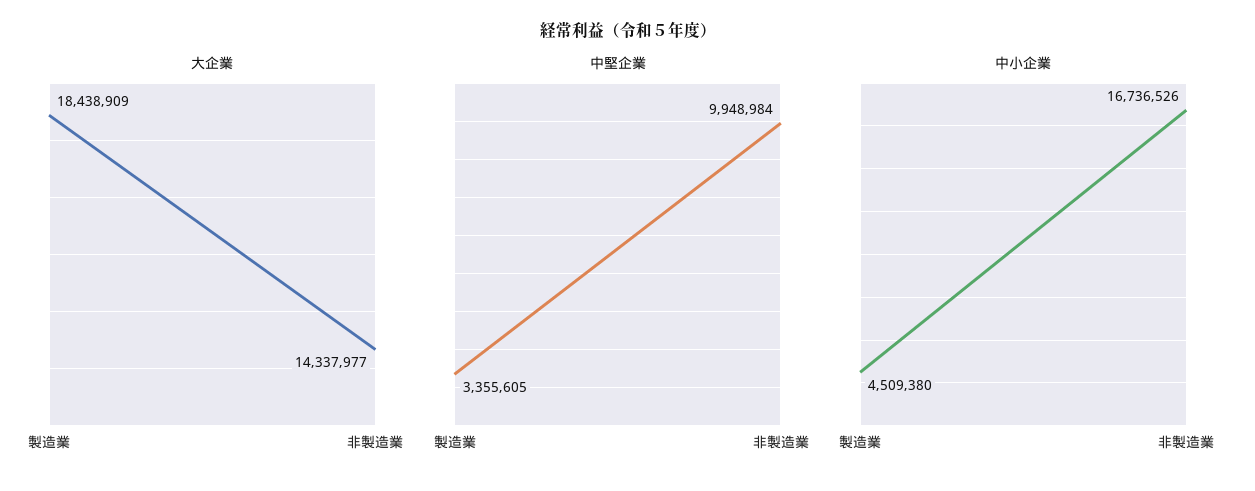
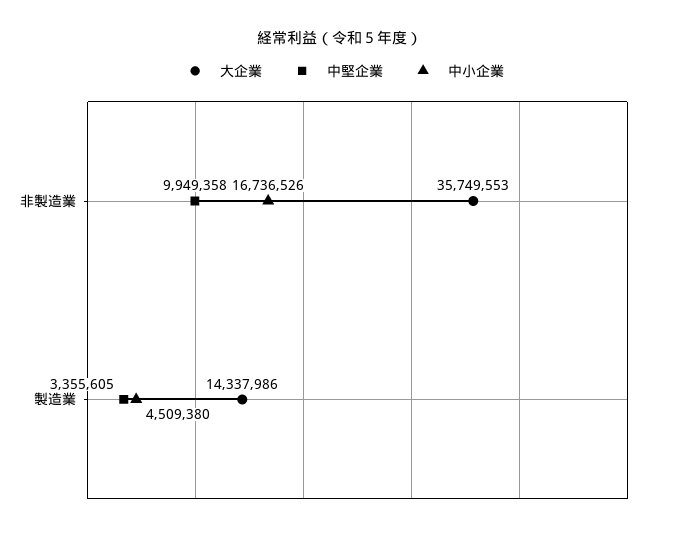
  {
    "大企業": {
-     "製造業": 18438909,
+     "製造業": 14337986,
-     "非製造業": 14337977
+     "非製造業": 35749553
    },
    "中堅企業": {
      "製造業": 3355605,
-     "非製造業": 9948984
+     "非製造業": 9949358
    },
    "中小企業": {
      "製造業": 4509380,
      "非製造業": 16736526
    }
  }

